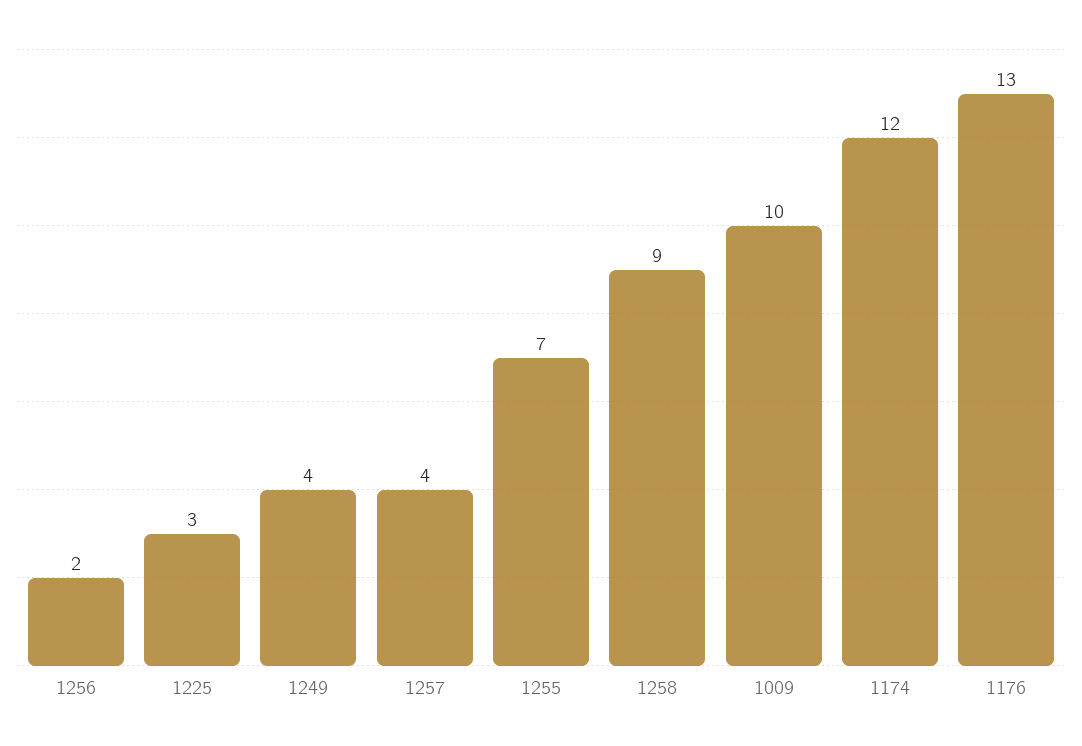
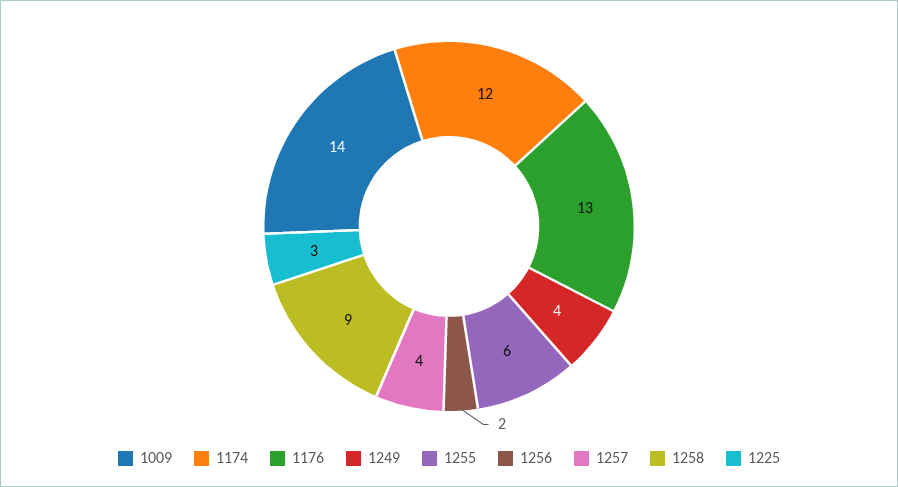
  {
    "1256": 2,
    "1225": 3,
    "1249": 4,
    "1257": 4,
-   "1255": 7,
+   "1255": 6,
    "1258": 9,
-   "1009": 10,
+   "1009": 14,
    "1174": 12,
    "1176": 13
  }

